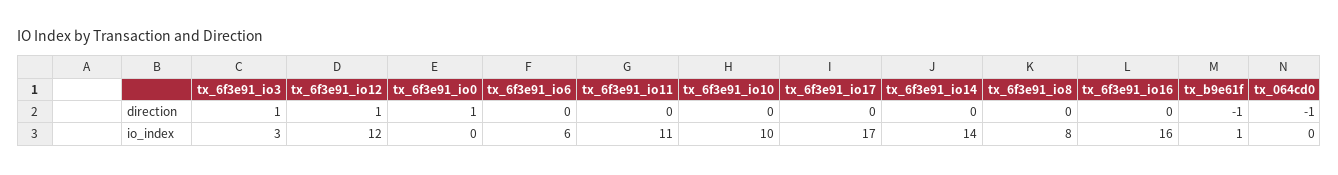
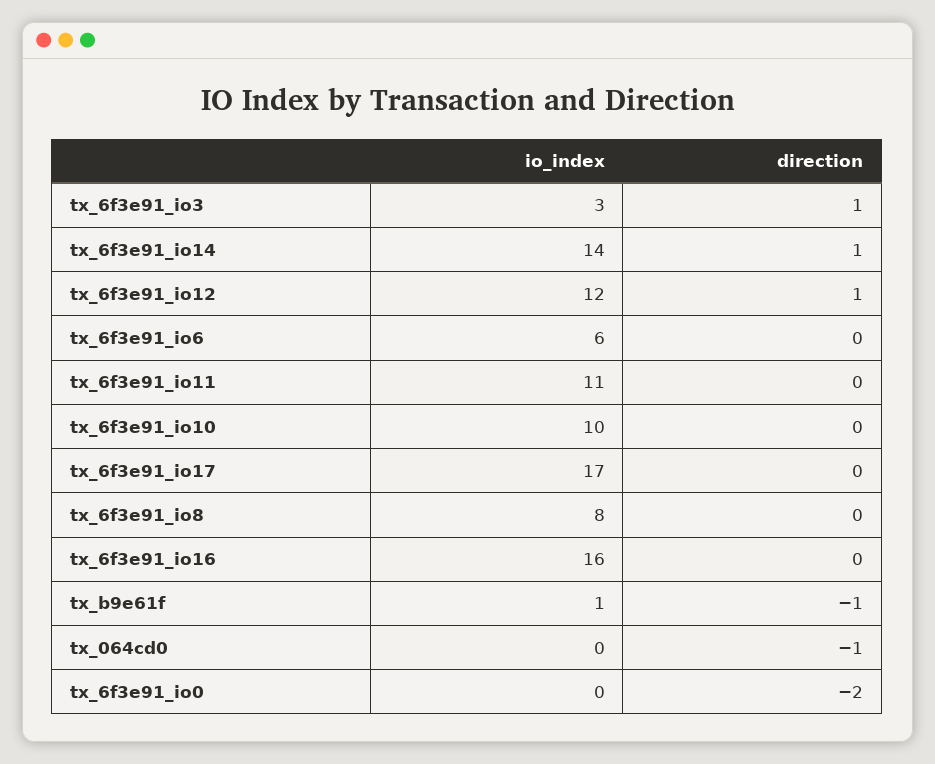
  {
    "tx_6f3e91_io3": {
      "direction": 1,
      "io_index": 3
    },
    "tx_6f3e91_io12": {
      "direction": 1,
      "io_index": 12
    },
    "tx_6f3e91_io0": {
-     "direction": 1,
+     "direction": -2,
      "io_index": 0
    },
    "tx_6f3e91_io6": {
      "direction": 0,
      "io_index": 6
    },
    "tx_6f3e91_io11": {
      "direction": 0,
      "io_index": 11
    },
    "tx_6f3e91_io10": {
      "direction": 0,
      "io_index": 10
    },
    "tx_6f3e91_io17": {
      "direction": 0,
      "io_index": 17
    },
    "tx_6f3e91_io14": {
-     "direction": 0,
+     "direction": 1,
      "io_index": 14
    },
    "tx_6f3e91_io8": {
      "direction": 0,
      "io_index": 8
    },
    "tx_6f3e91_io16": {
      "direction": 0,
      "io_index": 16
    },
    "tx_b9e61f": {
      "direction": -1,
      "io_index": 1
    },
    "tx_064cd0": {
      "direction": -1,
      "io_index": 0
    }
  }

